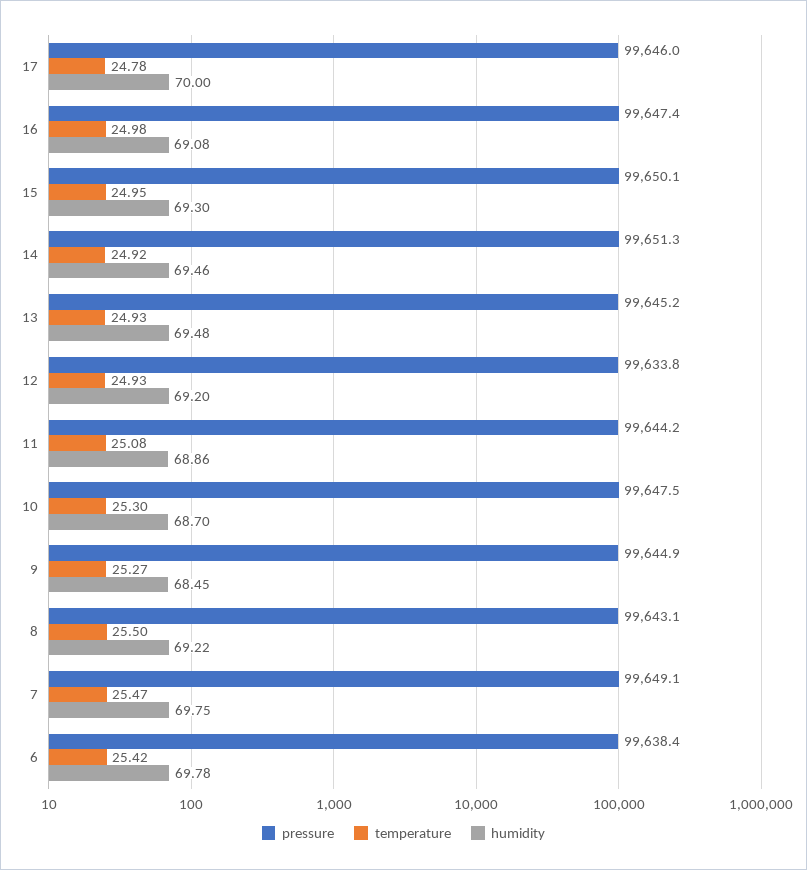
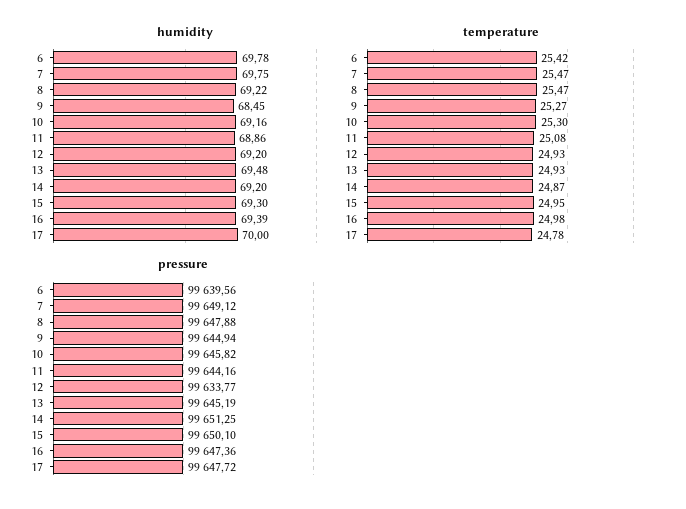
  {
    "pressure": {
-     "17": 99646,
+     "17": 99647.72,
      "16": 99647.36,
      "15": 99650.1,
      "14": 99651.25,
      "13": 99645.19,
      "12": 99633.77,
      "11": 99644.16,
-     "10": 99647.5,
+     "10": 99645.82,
      "9": 99644.94,
-     "8": 99643.1,
+     "8": 99647.88,
      "7": 99649.12,
-     "6": 99638.4
+     "6": 99639.56
    },
    "temperature": {
      "17": 24.78,
      "16": 24.98,
      "15": 24.95,
-     "14": 24.92,
+     "14": 24.87,
      "13": 24.93,
      "12": 24.93,
      "11": 25.08,
      "10": 25.3,
      "9": 25.27,
-     "8": 25.5,
+     "8": 25.47,
      "7": 25.47,
      "6": 25.42
    },
    "humidity": {
      "17": 70,
-     "16": 69.08,
+     "16": 69.39,
      "15": 69.3,
-     "14": 69.46,
+     "14": 69.2,
      "13": 69.48,
      "12": 69.2,
      "11": 68.86,
-     "10": 68.7,
+     "10": 69.16,
      "9": 68.45,
      "8": 69.22,
      "7": 69.75,
      "6": 69.78
    }
  }

